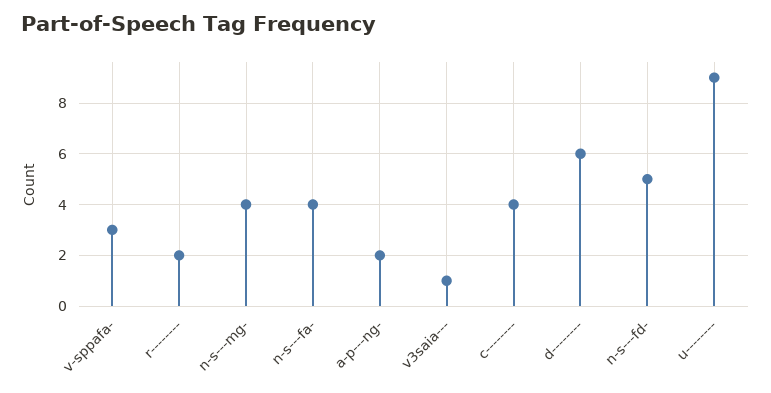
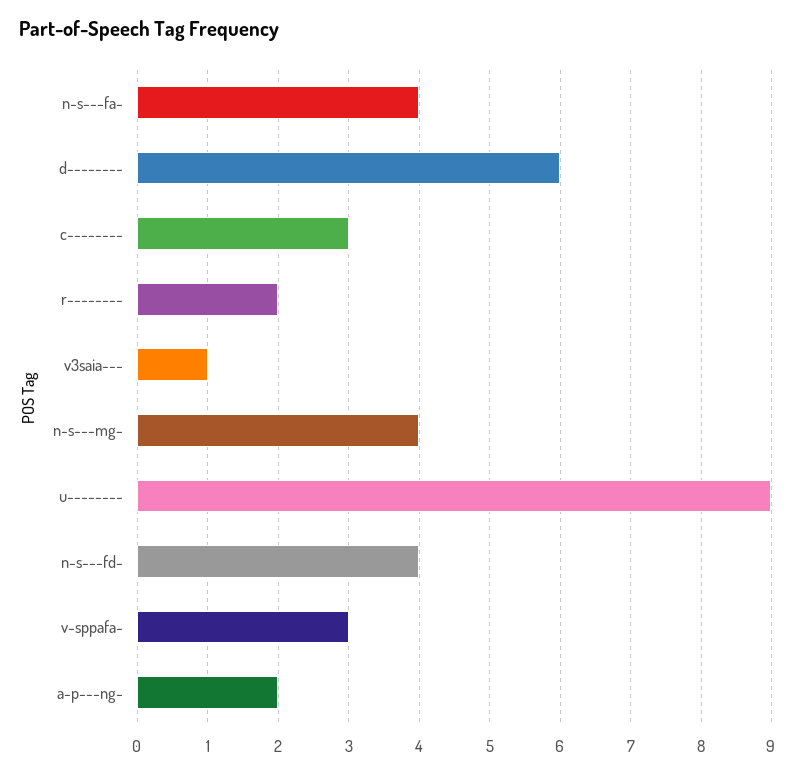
  {
    "v-sppafa-": 3,
    "r--------": 2,
    "n-s---mg-": 4,
    "n-s---fa-": 4,
    "a-p---ng-": 2,
    "v3saia---": 1,
-   "c--------": 4,
+   "c--------": 3,
    "d--------": 6,
-   "n-s---fd-": 5,
+   "n-s---fd-": 4,
    "u--------": 9
  }

